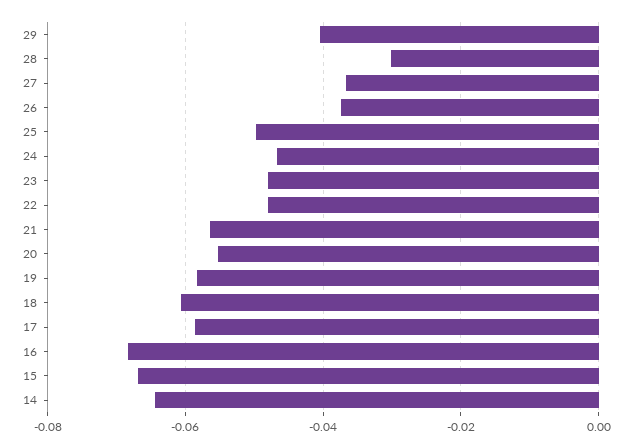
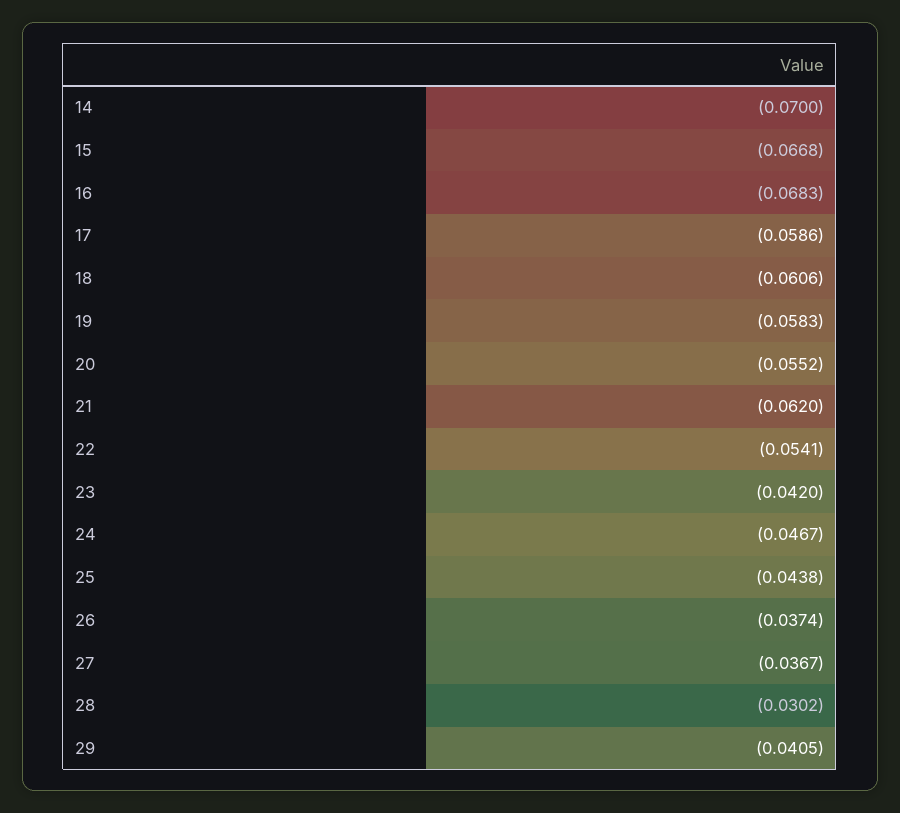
  {
    "29": -0.0405,
    "28": -0.0302,
    "27": -0.0367,
    "26": -0.0374,
-   "25": -0.05,
+   "25": -0.0438,
    "24": -0.0467,
-   "23": -0.048,
+   "23": -0.042,
-   "22": -0.048,
+   "22": -0.0541,
-   "21": -0.056,
+   "21": -0.062,
    "20": -0.0552,
    "19": -0.0583,
    "18": -0.0606,
    "17": -0.0586,
    "16": -0.0683,
    "15": -0.0668,
-   "14": -0.064
+   "14": -0.07
  }

